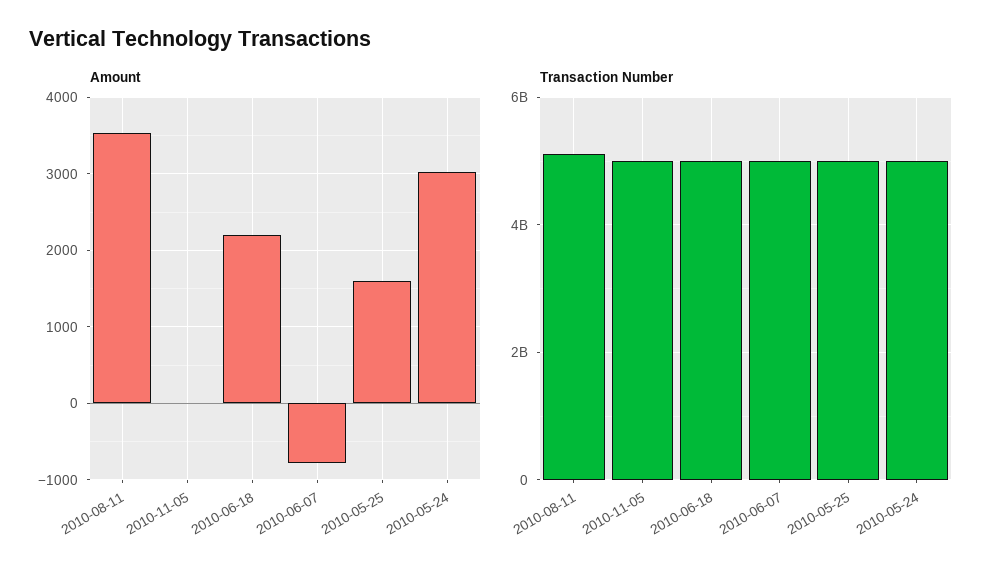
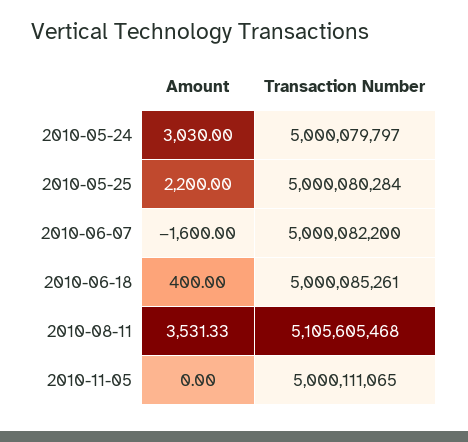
  {
    "Amount": {
      "2010-08-11": 3531.33,
      "2010-11-05": 0,
-     "2010-06-18": 2200,
+     "2010-06-18": 400,
-     "2010-06-07": -800,
+     "2010-06-07": -1600,
-     "2010-05-25": 1600,
+     "2010-05-25": 2200,
      "2010-05-24": 3030
    },
    "Transaction Number": {
      "2010-08-11": 5105605468,
      "2010-11-05": 5000111065,
      "2010-06-18": 5000085261,
      "2010-06-07": 5000082200,
      "2010-05-25": 5000080284,
      "2010-05-24": 5000079797
    }
  }

